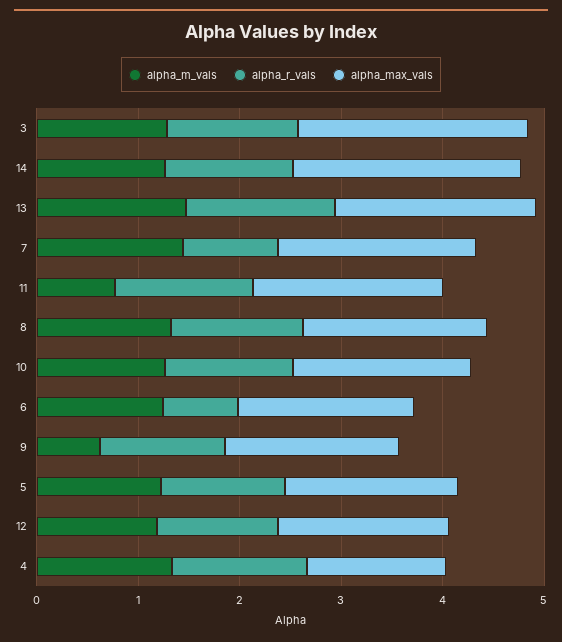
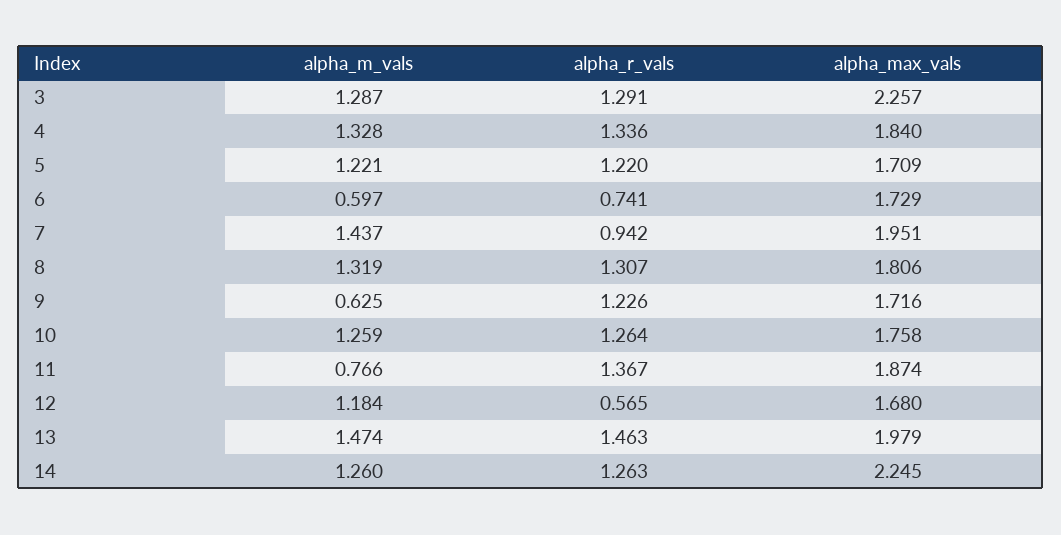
  {
    "alpha_m_vals": {
      "3": 1.287,
      "14": 1.26,
      "13": 1.474,
      "7": 1.437,
      "11": 0.766,
      "8": 1.319,
      "10": 1.259,
-     "6": 1.2,
+     "6": 0.597,
      "9": 0.625,
      "5": 1.221,
      "12": 1.184,
      "4": 1.328
    },
    "alpha_r_vals": {
      "3": 1.291,
      "14": 1.263,
      "13": 1.463,
      "7": 0.942,
      "11": 1.367,
      "8": 1.307,
      "10": 1.264,
      "6": 0.741,
      "9": 1.226,
      "5": 1.22,
-     "12": 1.2,
+     "12": 0.565,
      "4": 1.336
    },
    "alpha_max_vals": {
      "3": 2.257,
      "14": 2.245,
      "13": 1.979,
      "7": 1.951,
      "11": 1.874,
      "8": 1.806,
      "10": 1.758,
      "6": 1.729,
      "9": 1.716,
      "5": 1.709,
      "12": 1.68,
-     "4": 1.4
+     "4": 1.84
    }
  }

